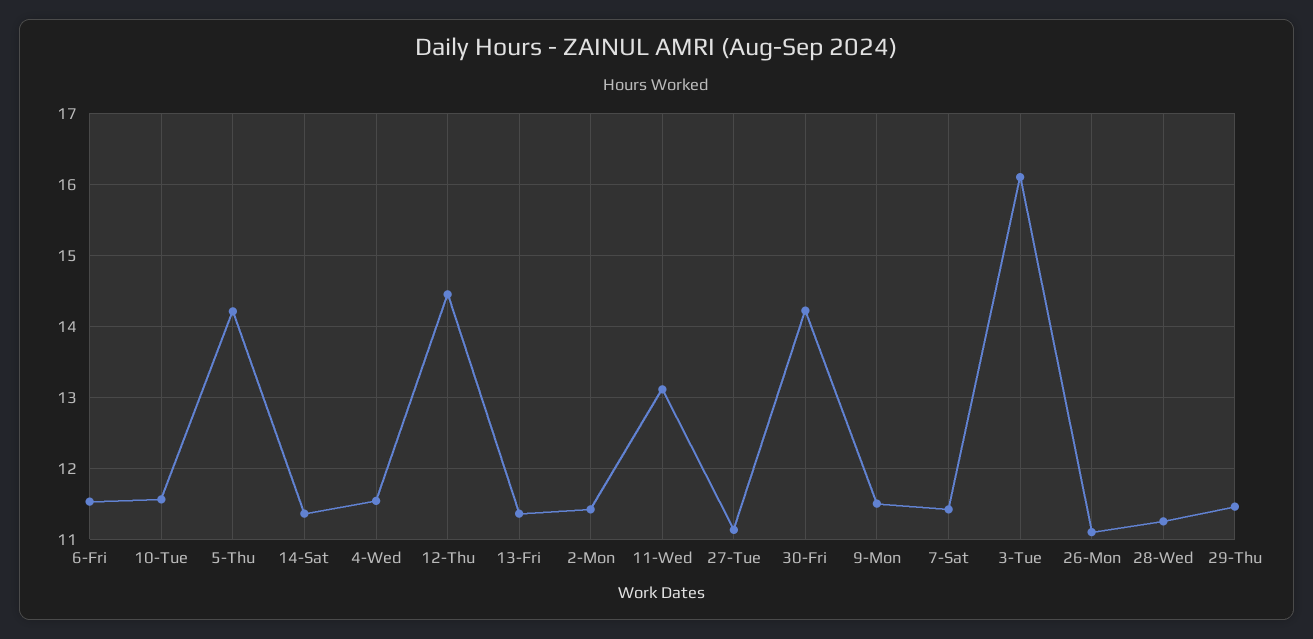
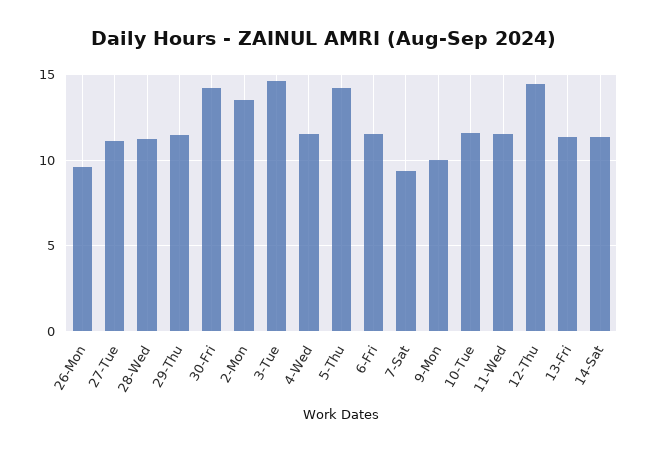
  {
    "6-Fri": 11.5,
    "10-Tue": 11.6,
    "5-Thu": 14.2,
    "14-Sat": 11.4,
    "4-Wed": 11.5,
    "12-Thu": 14.5,
    "13-Fri": 11.4,
-   "2-Mon": 11.4,
+   "2-Mon": 13.5,
-   "11-Wed": 13.1,
+   "11-Wed": 11.5,
    "27-Tue": 11.1,
    "30-Fri": 14.2,
-   "9-Mon": 11.5,
+   "9-Mon": 10,
-   "7-Sat": 11.4,
+   "7-Sat": 9.5,
-   "3-Tue": 16.1,
+   "3-Tue": 14.5,
-   "26-Mon": 11.1,
+   "26-Mon": 9.5,
    "28-Wed": 11.3,
    "29-Thu": 11.5
  }

